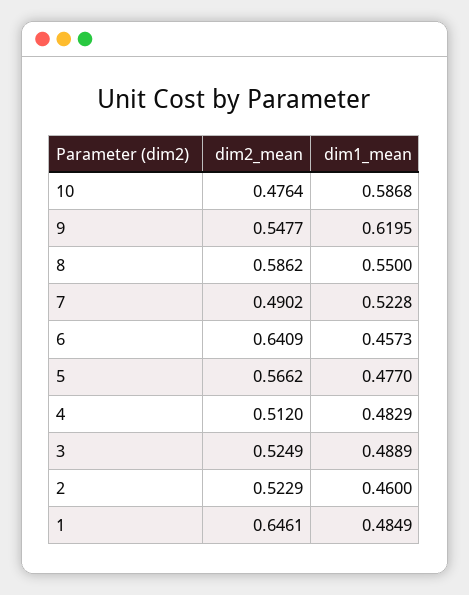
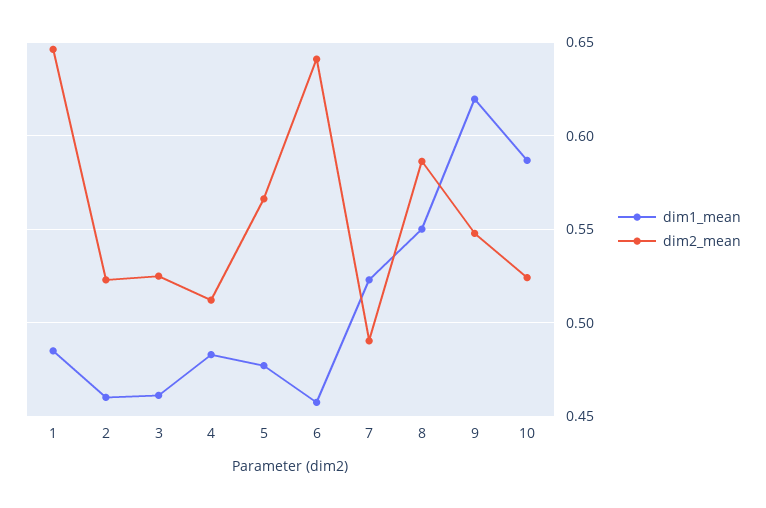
  {
    "dim2_mean": {
-     "10": 0.4764,
+     "10": 0.525,
      "9": 0.5477,
      "8": 0.5862,
      "7": 0.4902,
      "6": 0.6409,
      "5": 0.5662,
      "4": 0.512,
      "3": 0.5249,
      "2": 0.5229,
      "1": 0.6461
    },
    "dim1_mean": {
      "10": 0.5868,
      "9": 0.6195,
      "8": 0.55,
      "7": 0.5228,
      "6": 0.4573,
      "5": 0.477,
      "4": 0.4829,
-     "3": 0.4889,
+     "3": 0.46,
      "2": 0.46,
      "1": 0.4849
    }
  }

